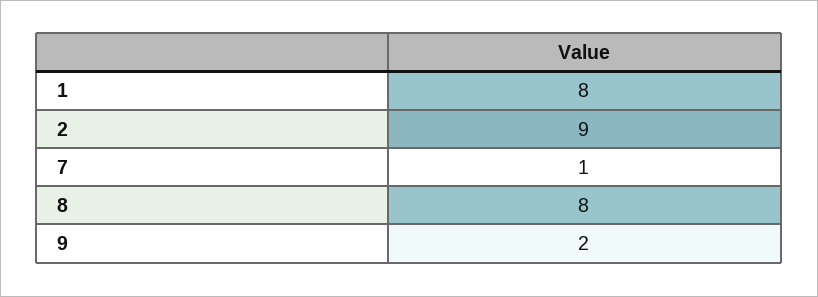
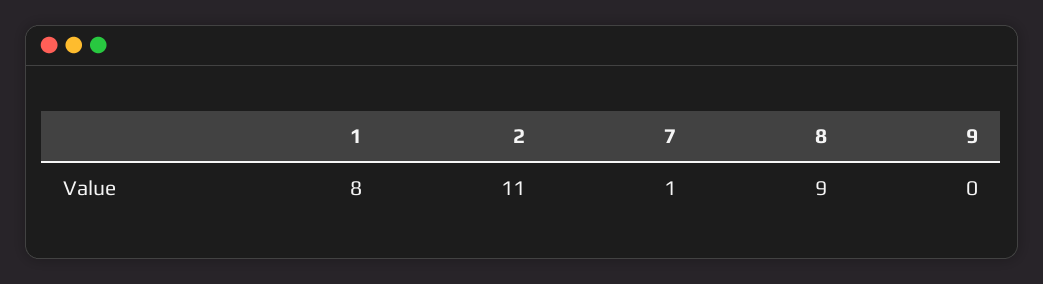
  {
    "1": 8,
-   "2": 9,
+   "2": 11,
    "7": 1,
-   "8": 8,
+   "8": 9,
-   "9": 2
+   "9": 0
  }

